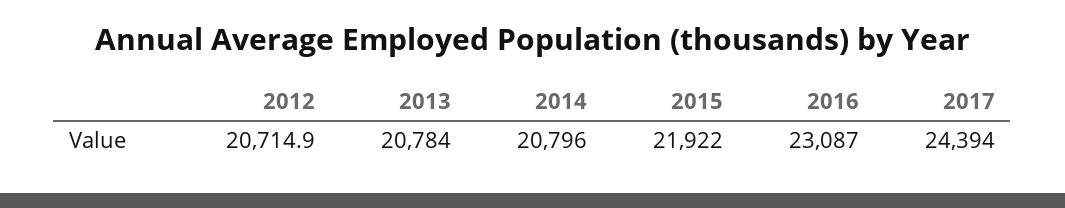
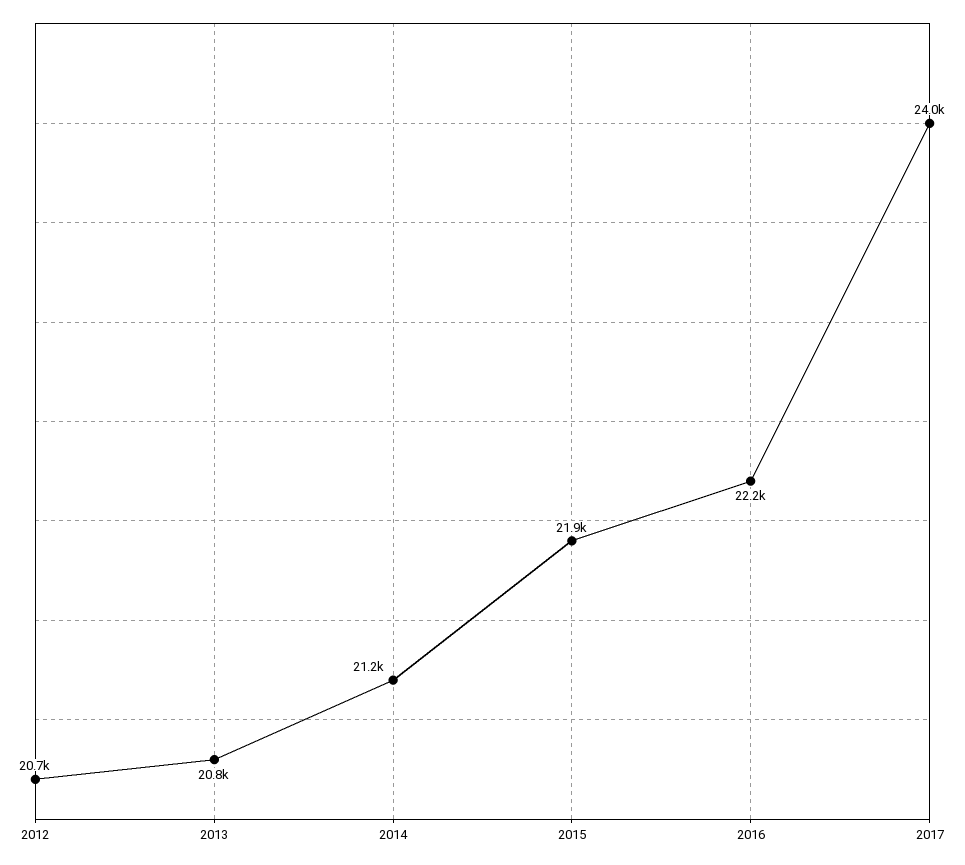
  {
    "2012": 20714.9,
    "2013": 20784,
-   "2014": 20796,
+   "2014": 21200,
    "2015": 21922,
-   "2016": 23087,
+   "2016": 22200,
-   "2017": 24394
+   "2017": 24000
  }

